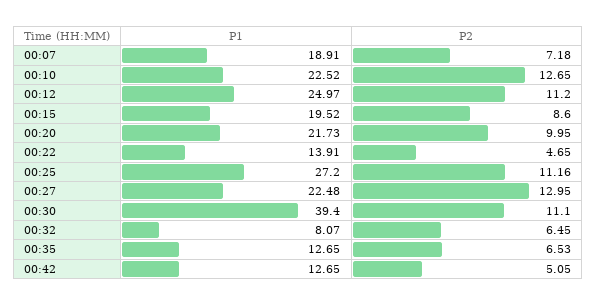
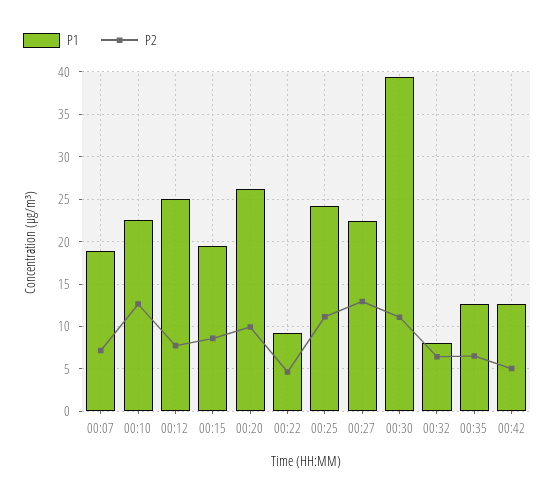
  {
    "P1": {
      "00:07": 18.91,
      "00:10": 22.52,
      "00:12": 24.97,
      "00:15": 19.52,
-     "00:20": 21.73,
+     "00:20": 26,
-     "00:22": 13.91,
+     "00:22": 9,
-     "00:25": 27.2,
+     "00:25": 24,
      "00:27": 22.48,
      "00:30": 39.4,
      "00:32": 8.07,
      "00:35": 12.65,
      "00:42": 12.65
    },
    "P2": {
      "00:07": 7.18,
      "00:10": 12.65,
-     "00:12": 11.2,
+     "00:12": 8,
      "00:15": 8.6,
      "00:20": 9.95,
      "00:22": 4.65,
      "00:25": 11.16,
      "00:27": 12.95,
      "00:30": 11.1,
      "00:32": 6.45,
      "00:35": 6.53,
      "00:42": 5.05
    }
  }

